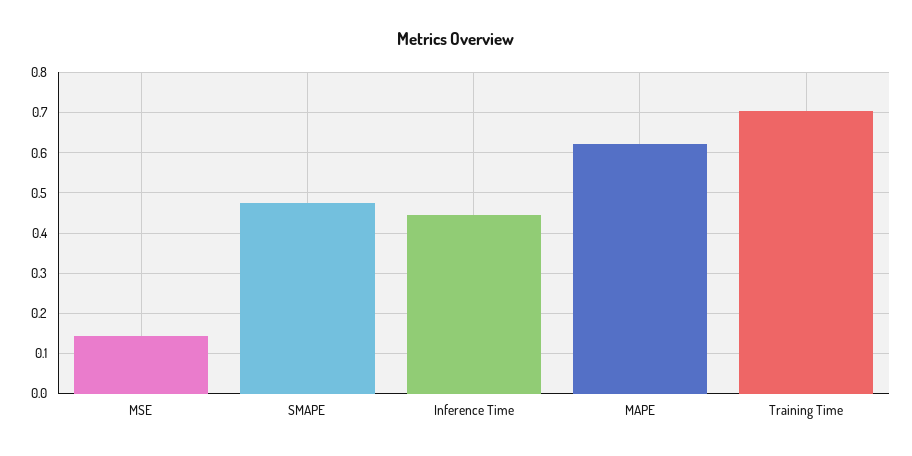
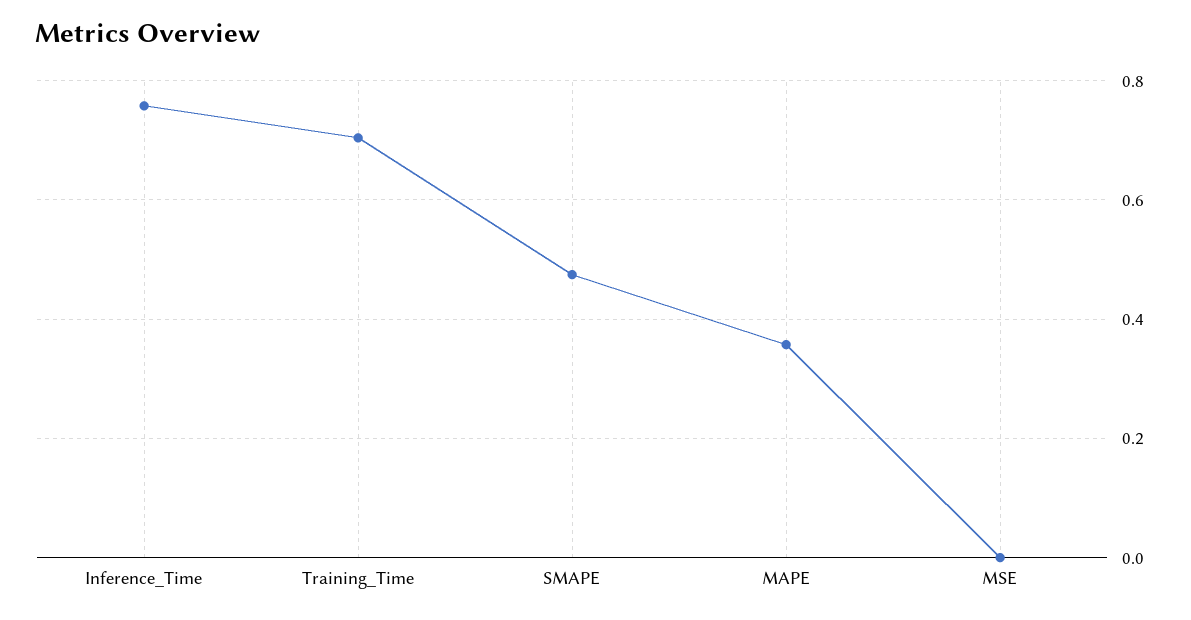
  {
-   "MSE": 0.14,
+   "MSE": 0,
    "SMAPE": 0.48,
-   "Inference Time": 0.44,
+   "Inference Time": 0.76,
-   "MAPE": 0.62,
+   "MAPE": 0.36,
    "Training Time": 0.7
  }

